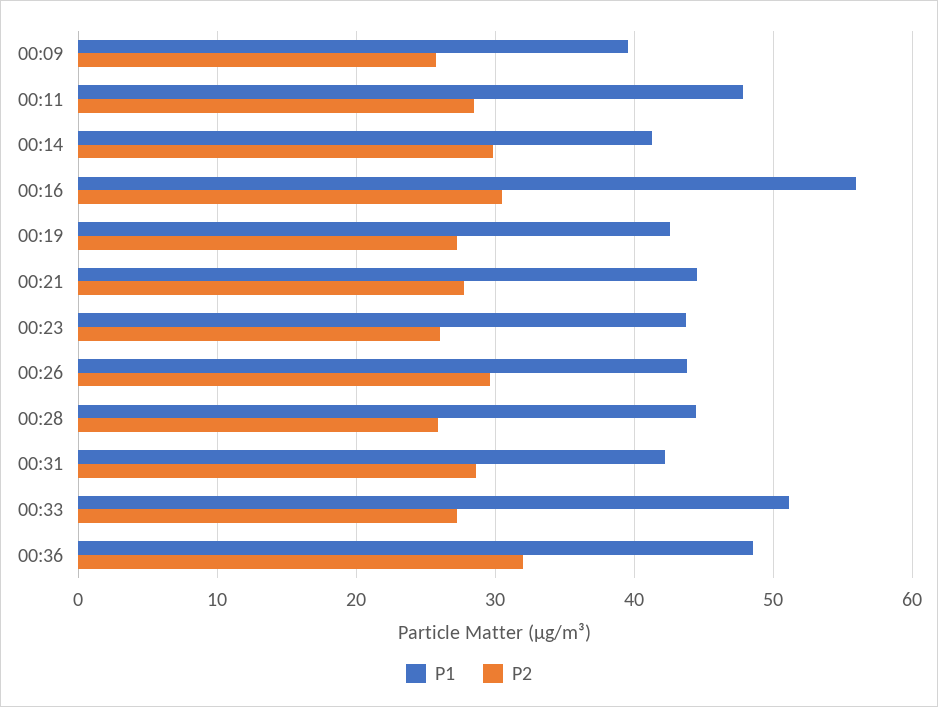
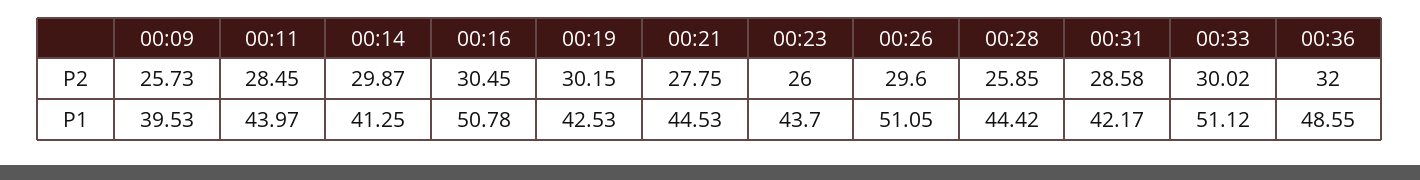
  {
    "P1": {
      "00:09": 39.53,
-     "00:11": 48,
+     "00:11": 43.97,
      "00:14": 41.25,
-     "00:16": 56,
+     "00:16": 50.78,
      "00:19": 42.53,
      "00:21": 44.53,
      "00:23": 43.7,
-     "00:26": 44,
+     "00:26": 51.05,
      "00:28": 44.42,
      "00:31": 42.17,
      "00:33": 51.12,
      "00:36": 48.55
    },
    "P2": {
      "00:09": 25.73,
      "00:11": 28.45,
      "00:14": 29.87,
      "00:16": 30.45,
-     "00:19": 27,
+     "00:19": 30.15,
      "00:21": 27.75,
      "00:23": 26,
      "00:26": 29.6,
      "00:28": 25.85,
      "00:31": 28.58,
-     "00:33": 27,
+     "00:33": 30.02,
      "00:36": 32
    }
  }

